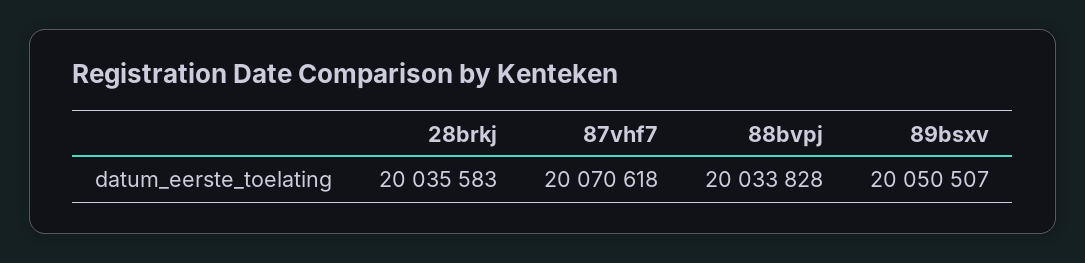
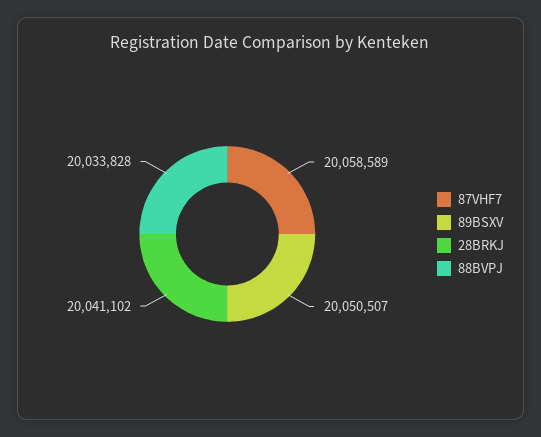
  {
-   "28brkj": 20035583,
+   "28brkj": 20041102,
-   "87vhf7": 20070618,
+   "87vhf7": 20058589,
    "88bvpj": 20033828,
    "89bsxv": 20050507
  }

